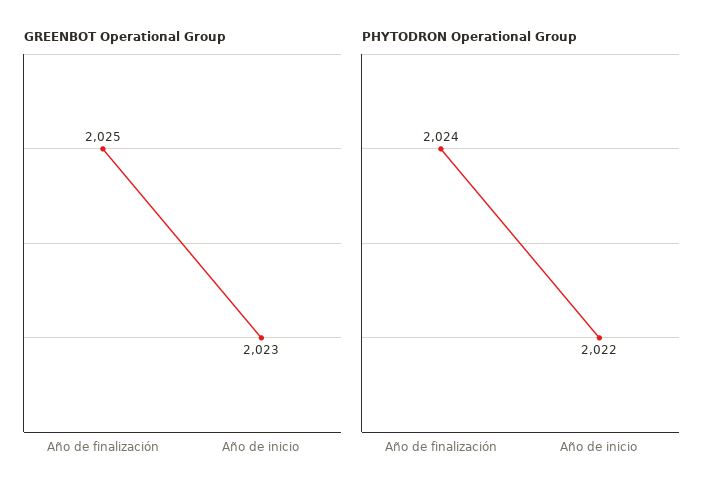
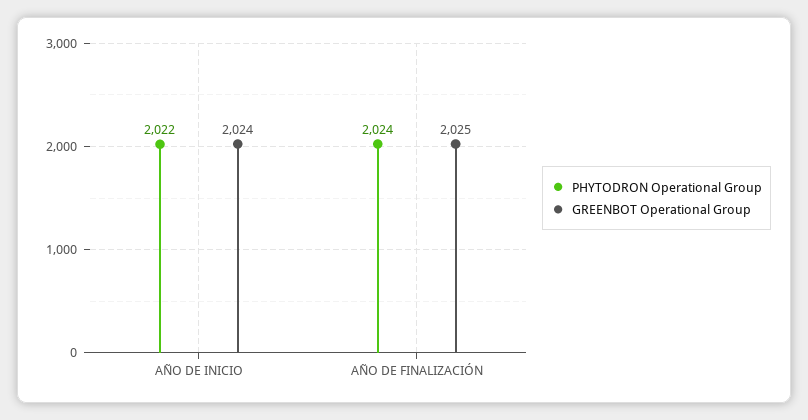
  {
    "GREENBOT Operational Group": {
      "Año de finalización": 2025,
-     "Año de inicio": 2023
+     "Año de inicio": 2024
    },
    "PHYTODRON Operational Group": {
      "Año de finalización": 2024,
      "Año de inicio": 2022
    }
  }

